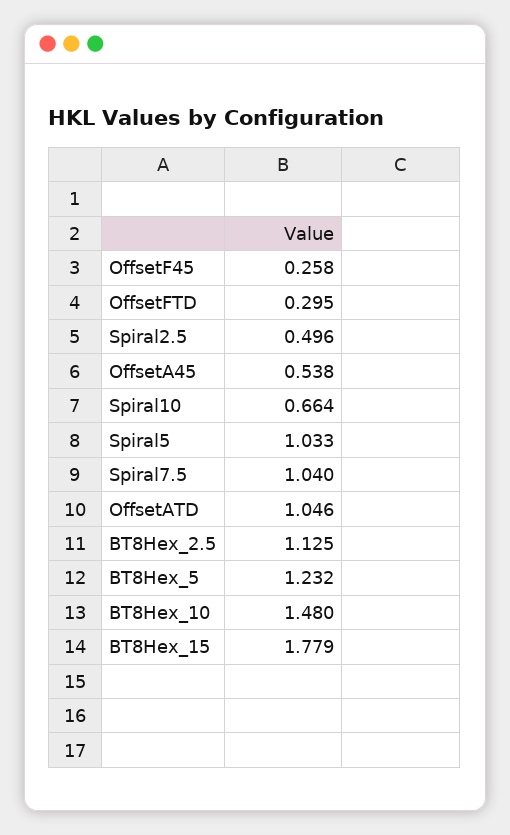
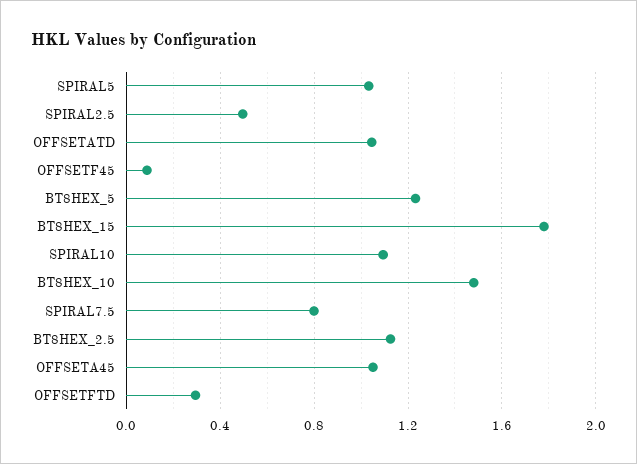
  {
-   "OffsetF45": 0.258,
+   "OffsetF45": 0.1,
    "OffsetFTD": 0.295,
    "Spiral2.5": 0.496,
-   "OffsetA45": 0.538,
+   "OffsetA45": 1.05,
-   "Spiral10": 0.664,
+   "Spiral10": 1.1,
    "Spiral5": 1.033,
-   "Spiral7.5": 1.04,
+   "Spiral7.5": 0.8,
    "OffsetATD": 1.046,
    "BT8Hex_2.5": 1.125,
    "BT8Hex_5": 1.232,
    "BT8Hex_10": 1.48,
    "BT8Hex_15": 1.779
  }

